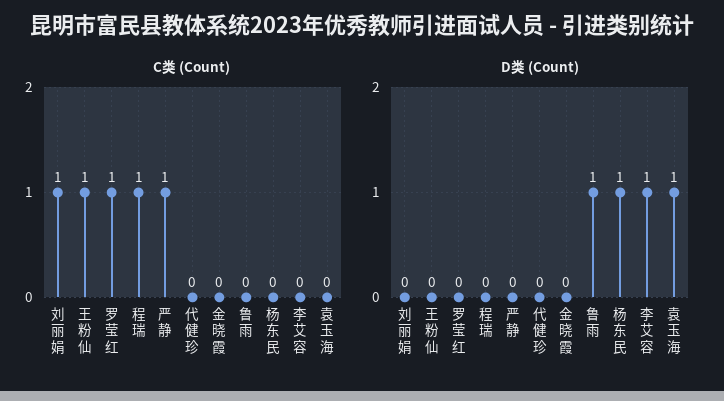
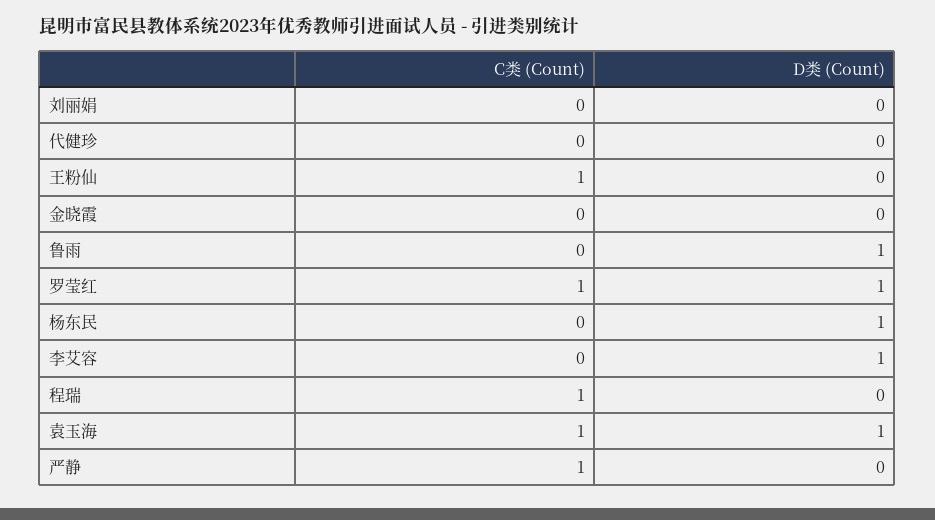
  {
    "C类 (Count)": {
-     "刘丽娟": 1,
+     "刘丽娟": 0,
      "王粉仙": 1,
      "罗莹红": 1,
      "程瑞": 1,
      "严静": 1,
      "代健珍": 0,
      "金晓霞": 0,
      "鲁雨": 0,
      "杨东民": 0,
      "李艾容": 0,
-     "袁玉海": 0
+     "袁玉海": 1
    },
    "D类 (Count)": {
      "刘丽娟": 0,
      "王粉仙": 0,
-     "罗莹红": 0,
+     "罗莹红": 1,
      "程瑞": 0,
      "严静": 0,
      "代健珍": 0,
      "金晓霞": 0,
      "鲁雨": 1,
      "杨东民": 1,
      "李艾容": 1,
      "袁玉海": 1
    }
  }

